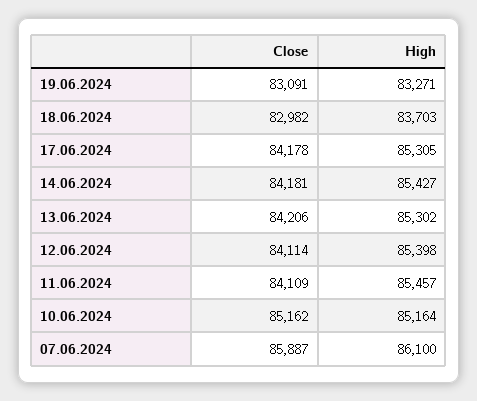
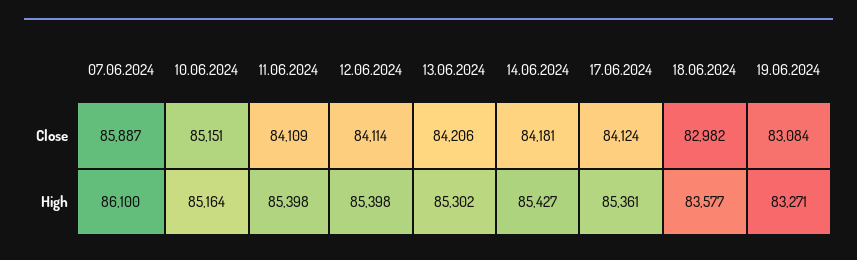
  {
    "Close": {
-     "19.06.2024": 83091,
+     "19.06.2024": 83084,
      "18.06.2024": 82982,
-     "17.06.2024": 84178,
+     "17.06.2024": 84124,
      "14.06.2024": 84181,
      "13.06.2024": 84206,
      "12.06.2024": 84114,
      "11.06.2024": 84109,
-     "10.06.2024": 85162,
+     "10.06.2024": 85151,
      "07.06.2024": 85887
    },
    "High": {
      "19.06.2024": 83271,
-     "18.06.2024": 83703,
+     "18.06.2024": 83577,
-     "17.06.2024": 85305,
+     "17.06.2024": 85361,
      "14.06.2024": 85427,
      "13.06.2024": 85302,
      "12.06.2024": 85398,
-     "11.06.2024": 85457,
+     "11.06.2024": 85398,
      "10.06.2024": 85164,
      "07.06.2024": 86100
    }
  }

